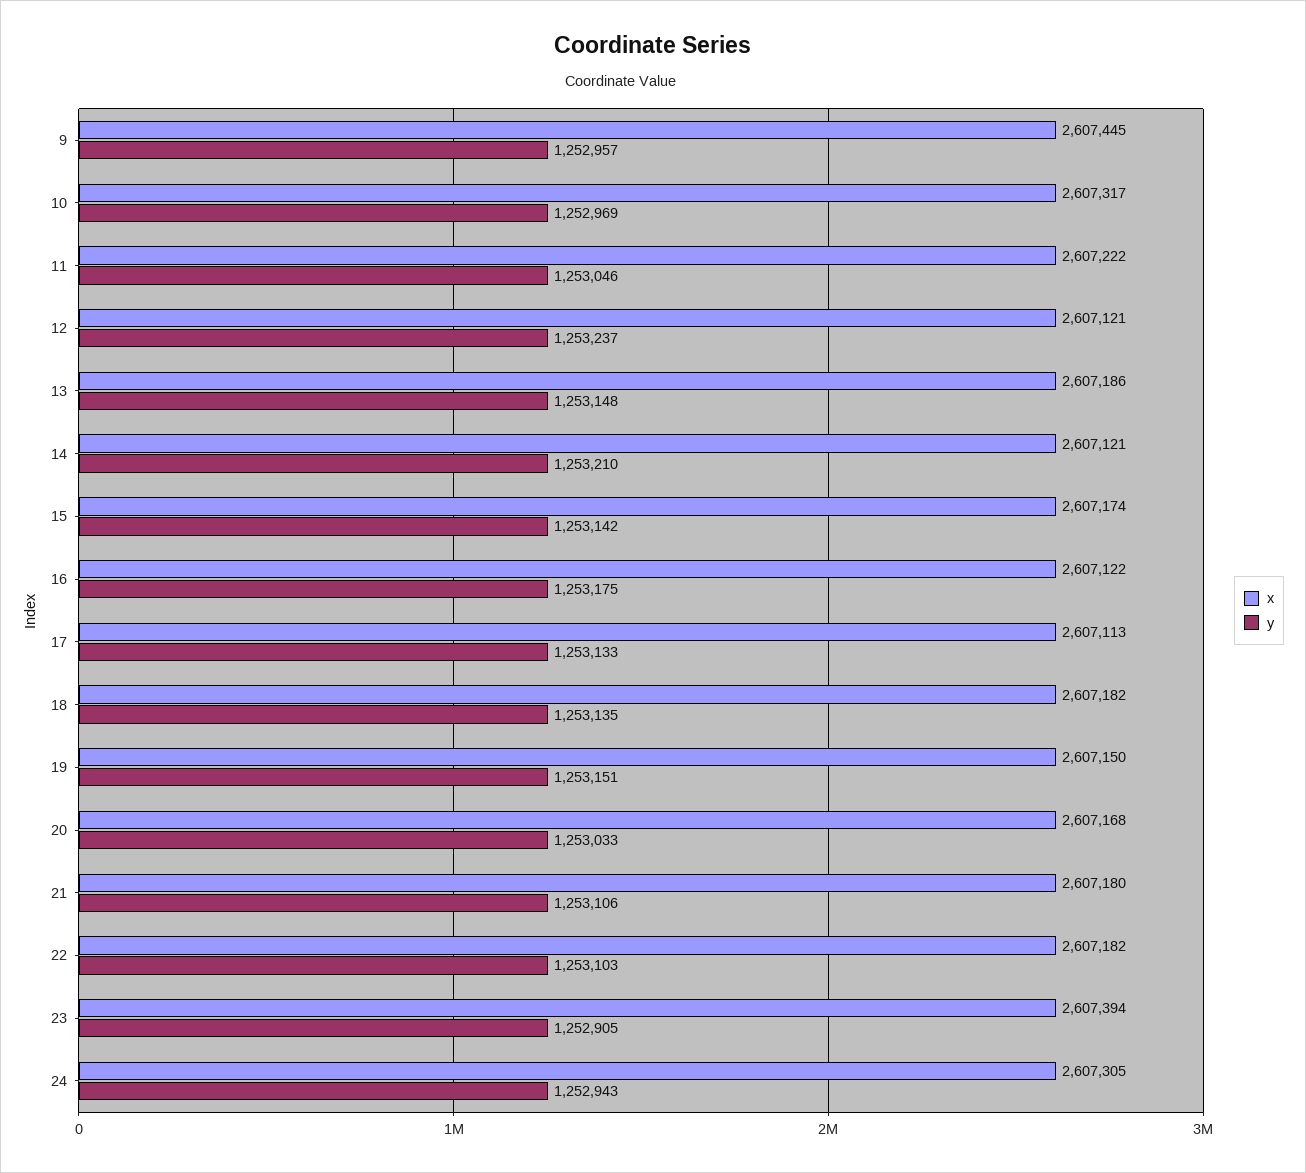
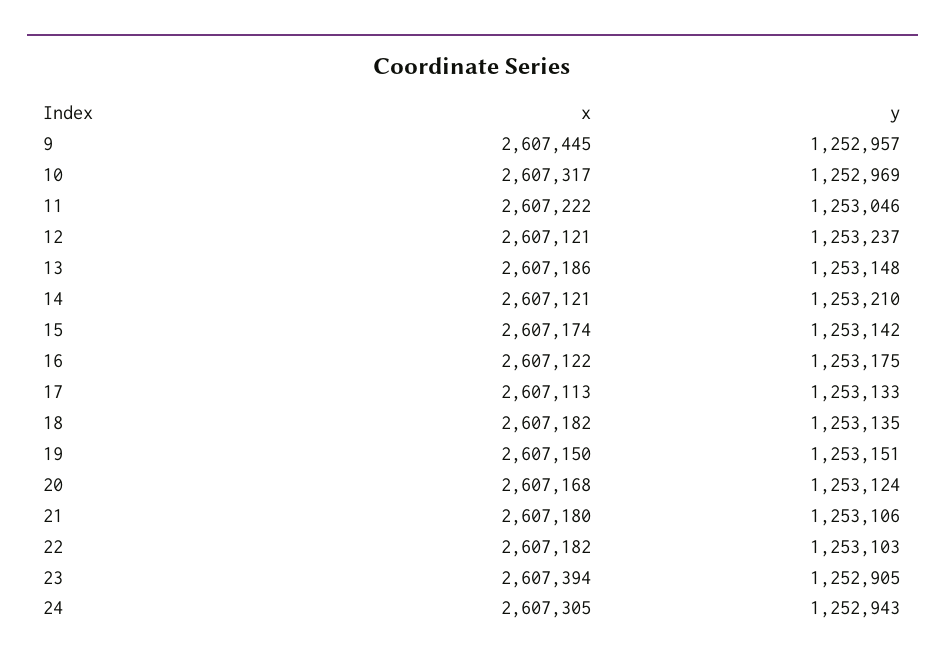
  {
    "x": {
      "9": 2607445,
      "10": 2607317,
      "11": 2607222,
      "12": 2607121,
      "13": 2607186,
      "14": 2607121,
      "15": 2607174,
      "16": 2607122,
      "17": 2607113,
      "18": 2607182,
      "19": 2607150,
      "20": 2607168,
      "21": 2607180,
      "22": 2607182,
      "23": 2607394,
      "24": 2607305
    },
    "y": {
      "9": 1252957,
      "10": 1252969,
      "11": 1253046,
      "12": 1253237,
      "13": 1253148,
      "14": 1253210,
      "15": 1253142,
      "16": 1253175,
      "17": 1253133,
      "18": 1253135,
      "19": 1253151,
-     "20": 1253033,
+     "20": 1253124,
      "21": 1253106,
      "22": 1253103,
      "23": 1252905,
      "24": 1252943
    }
  }

